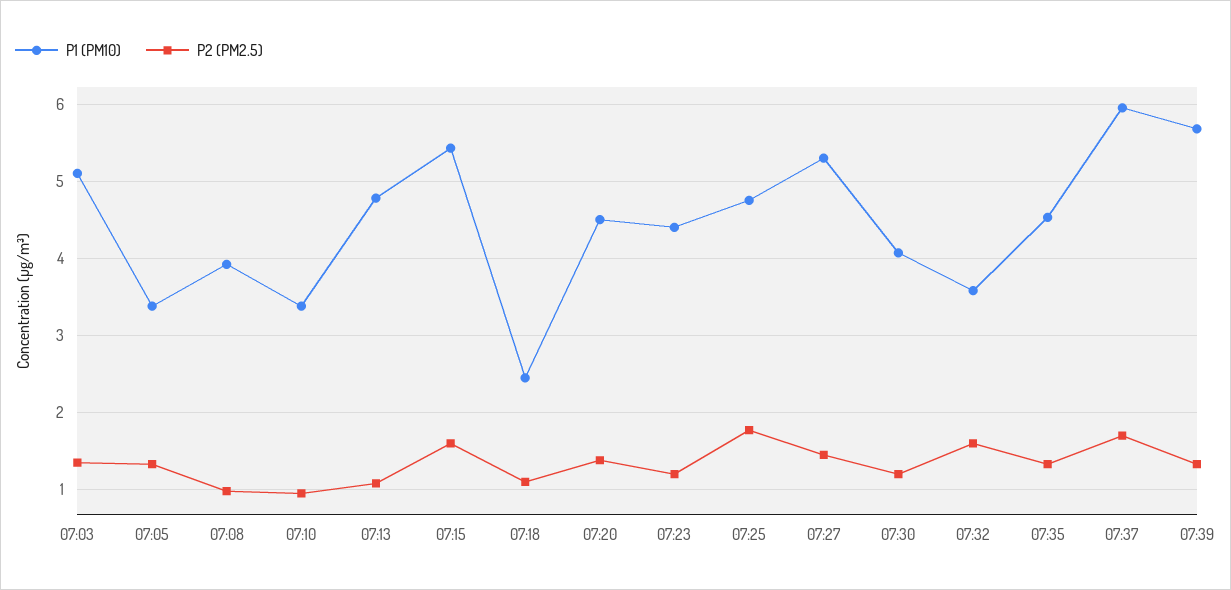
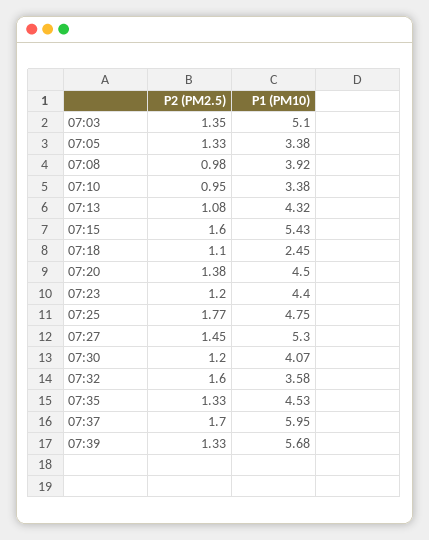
  {
    "P1 (PM10)": {
      "07:03": 5.1,
      "07:05": 3.38,
      "07:08": 3.92,
      "07:10": 3.38,
-     "07:13": 4.8,
+     "07:13": 4.32,
      "07:15": 5.43,
      "07:18": 2.45,
      "07:20": 4.5,
      "07:23": 4.4,
      "07:25": 4.75,
      "07:27": 5.3,
      "07:30": 4.07,
      "07:32": 3.58,
      "07:35": 4.53,
      "07:37": 5.95,
      "07:39": 5.68
    },
    "P2 (PM2.5)": {
      "07:03": 1.35,
      "07:05": 1.33,
      "07:08": 0.98,
      "07:10": 0.95,
      "07:13": 1.08,
      "07:15": 1.6,
      "07:18": 1.1,
      "07:20": 1.38,
      "07:23": 1.2,
      "07:25": 1.77,
      "07:27": 1.45,
      "07:30": 1.2,
      "07:32": 1.6,
      "07:35": 1.33,
      "07:37": 1.7,
      "07:39": 1.33
    }
  }

